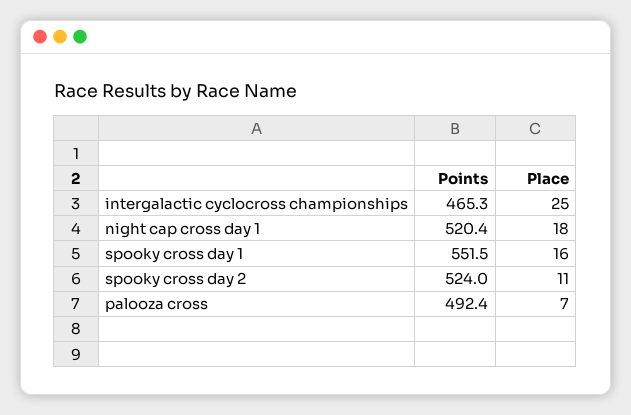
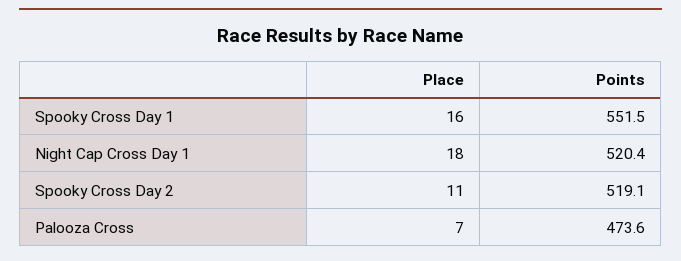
  {
    "Points": {
-     "intergalactic cyclocross championships": 465.3,
      "night cap cross day 1": 520.4,
      "spooky cross day 1": 551.5,
-     "spooky cross day 2": 524,
+     "spooky cross day 2": 519.1,
-     "palooza cross": 492.4
+     "palooza cross": 473.6
    },
    "Place": {
-     "intergalactic cyclocross championships": 25,
      "night cap cross day 1": 18,
      "spooky cross day 1": 16,
      "spooky cross day 2": 11,
      "palooza cross": 7
    }
  }

